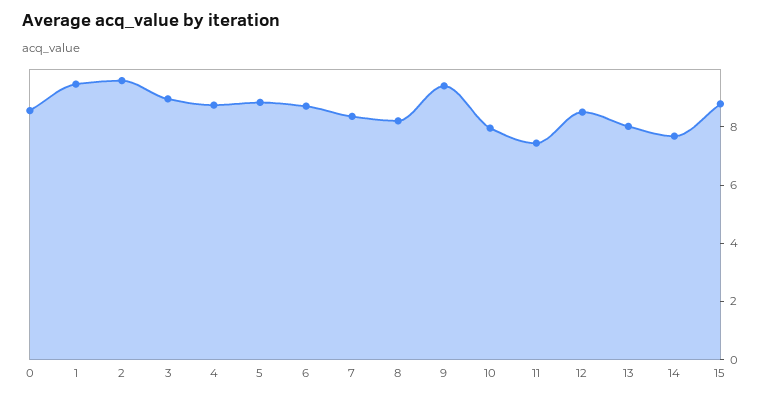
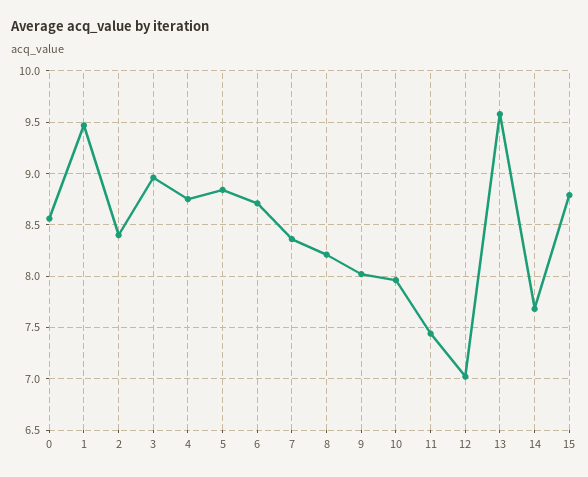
  {
    "0": 8.6,
    "1": 9.5,
-   "2": 9.5,
+   "2": 8.4,
    "3": 9,
    "4": 8.8,
    "5": 8.8,
    "6": 8.7,
    "7": 8.4,
    "8": 8.2,
-   "9": 9.5,
+   "9": 8,
    "10": 8,
    "11": 7.4,
-   "12": 8.5,
+   "12": 7,
-   "13": 8,
+   "13": 9.6,
    "14": 7.7,
    "15": 8.8
  }

